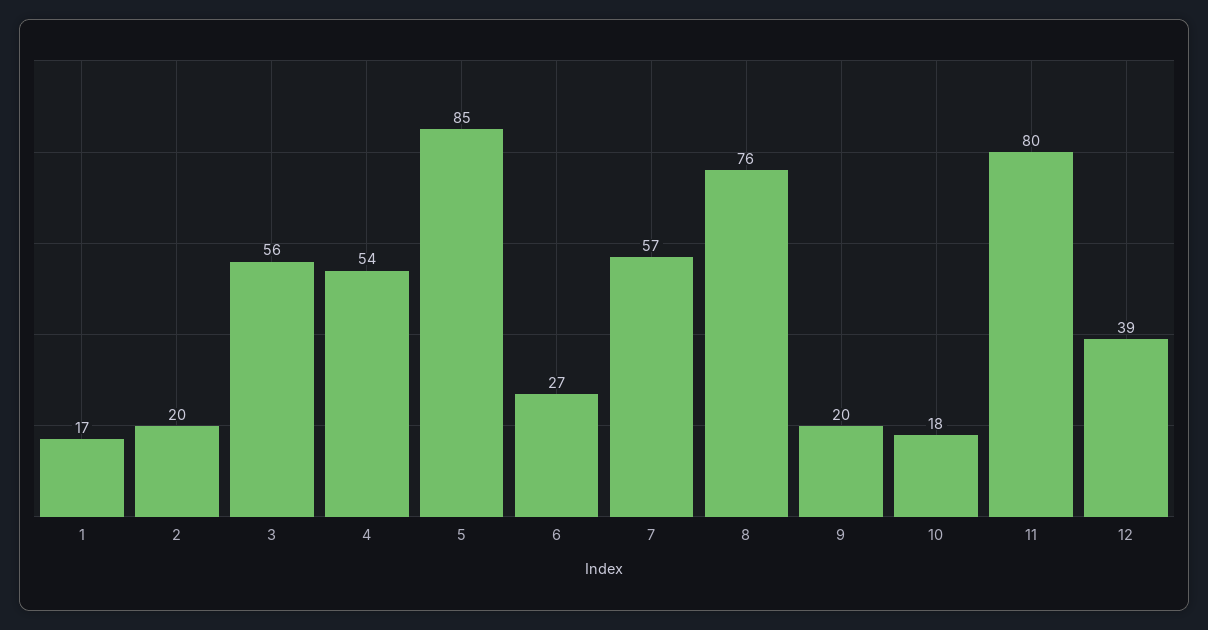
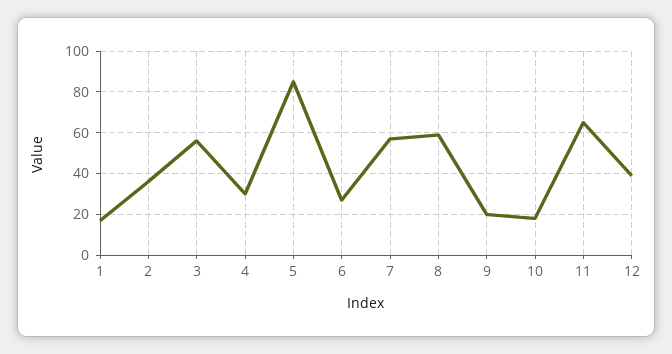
  {
    "1": 17,
-   "2": 20,
+   "2": 35,
    "3": 56,
-   "4": 54,
+   "4": 30,
    "5": 85,
    "6": 27,
    "7": 57,
-   "8": 76,
+   "8": 60,
    "9": 20,
    "10": 18,
-   "11": 80,
+   "11": 65,
    "12": 39
  }

